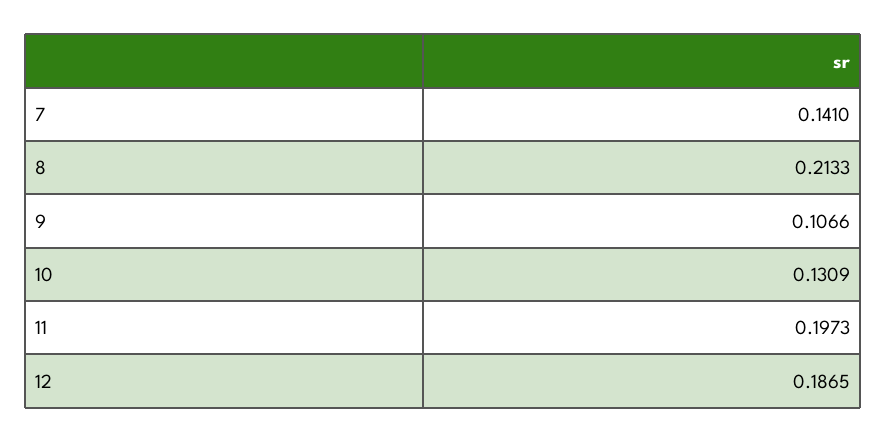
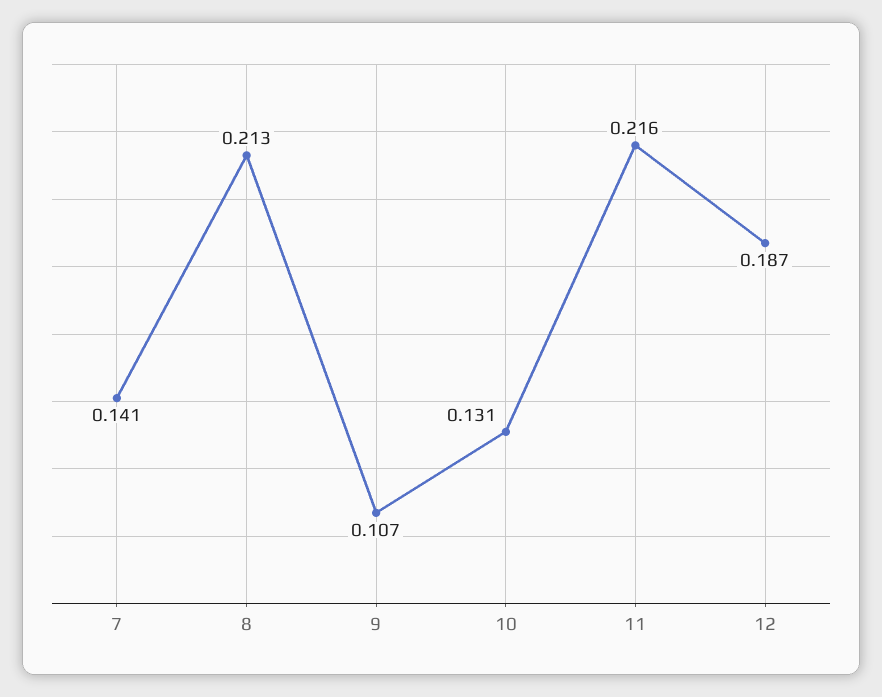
  {
    "7": 0.141,
    "8": 0.2133,
    "9": 0.1066,
    "10": 0.1309,
-   "11": 0.1973,
+   "11": 0.216,
    "12": 0.1865
  }

